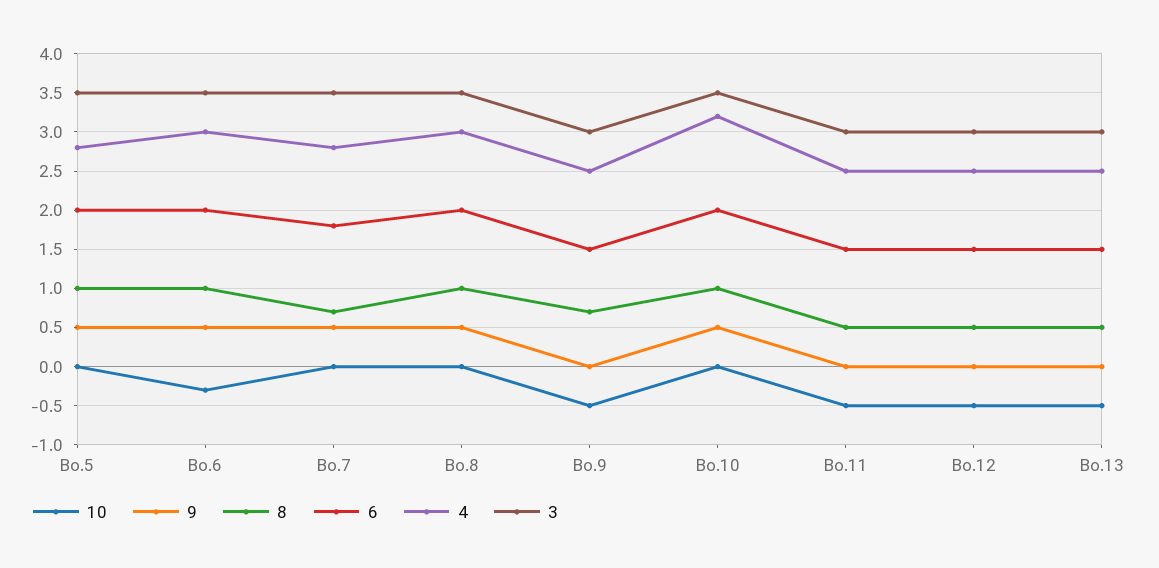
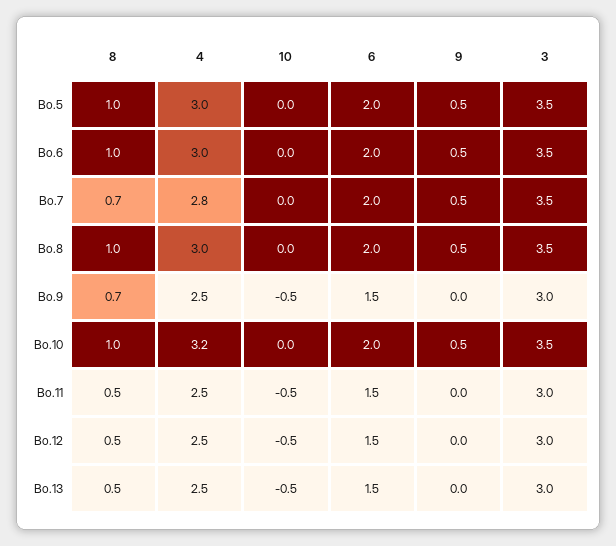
  {
    "10": {
      "Bo.5": 0,
-     "Bo.6": -0.3,
+     "Bo.6": 0,
      "Bo.7": 0,
      "Bo.8": 0,
      "Bo.9": -0.5,
      "Bo.10": 0,
      "Bo.11": -0.5,
      "Bo.12": -0.5,
      "Bo.13": -0.5
    },
    "9": {
      "Bo.5": 0.5,
      "Bo.6": 0.5,
      "Bo.7": 0.5,
      "Bo.8": 0.5,
      "Bo.9": 0,
      "Bo.10": 0.5,
      "Bo.11": 0,
      "Bo.12": 0,
      "Bo.13": 0
    },
    "8": {
      "Bo.5": 1,
      "Bo.6": 1,
      "Bo.7": 0.7,
      "Bo.8": 1,
      "Bo.9": 0.7,
      "Bo.10": 1,
      "Bo.11": 0.5,
      "Bo.12": 0.5,
      "Bo.13": 0.5
    },
    "6": {
      "Bo.5": 2,
      "Bo.6": 2,
-     "Bo.7": 1.8,
+     "Bo.7": 2,
      "Bo.8": 2,
      "Bo.9": 1.5,
      "Bo.10": 2,
      "Bo.11": 1.5,
      "Bo.12": 1.5,
      "Bo.13": 1.5
    },
    "4": {
-     "Bo.5": 2.8,
+     "Bo.5": 3,
      "Bo.6": 3,
      "Bo.7": 2.8,
      "Bo.8": 3,
      "Bo.9": 2.5,
      "Bo.10": 3.2,
      "Bo.11": 2.5,
      "Bo.12": 2.5,
      "Bo.13": 2.5
    },
    "3": {
      "Bo.5": 3.5,
      "Bo.6": 3.5,
      "Bo.7": 3.5,
      "Bo.8": 3.5,
      "Bo.9": 3,
      "Bo.10": 3.5,
      "Bo.11": 3,
      "Bo.12": 3,
      "Bo.13": 3
    }
  }

